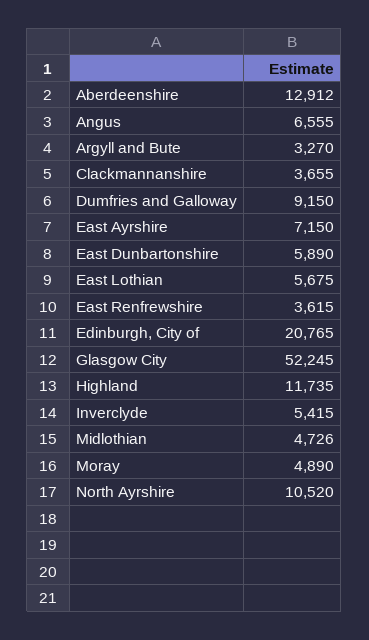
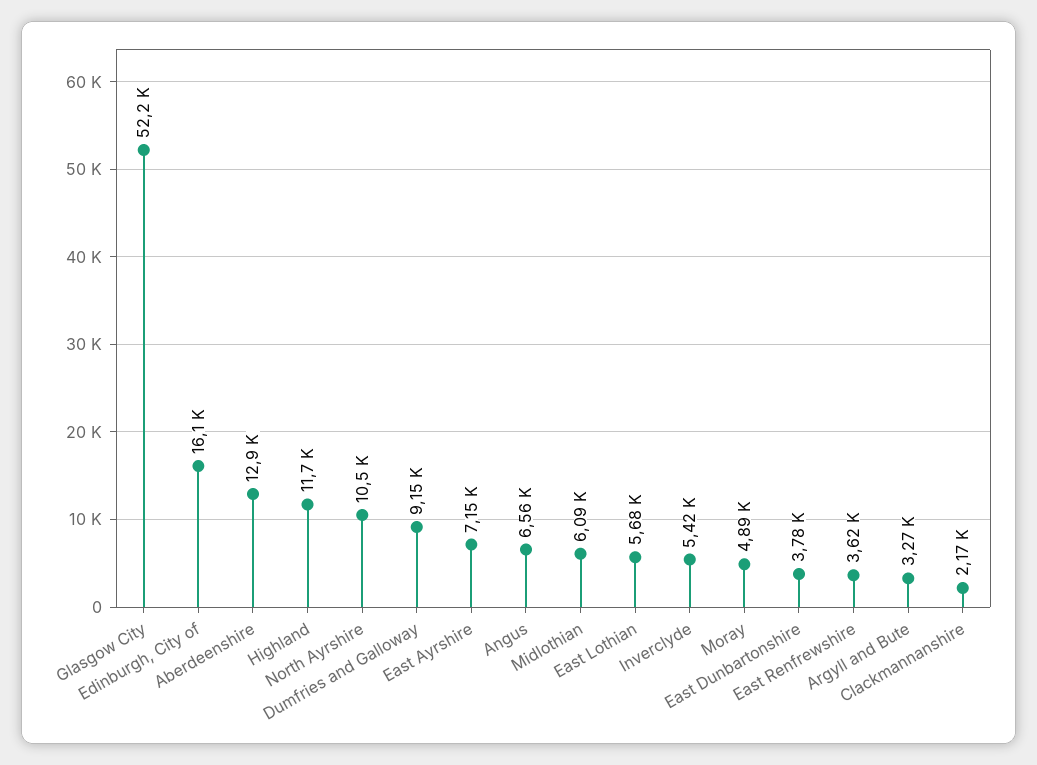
  {
    "Aberdeenshire": 12912,
    "Angus": 6555,
    "Argyll and Bute": 3270,
-   "Clackmannanshire": 3655,
+   "Clackmannanshire": 2170,
    "Dumfries and Galloway": 9150,
    "East Ayrshire": 7150,
-   "East Dunbartonshire": 5890,
+   "East Dunbartonshire": 3780,
    "East Lothian": 5675,
    "East Renfrewshire": 3615,
-   "Edinburgh, City of": 20765,
+   "Edinburgh, City of": 16100,
    "Glasgow City": 52245,
    "Highland": 11735,
    "Inverclyde": 5415,
-   "Midlothian": 4726,
+   "Midlothian": 6090,
    "Moray": 4890,
    "North Ayrshire": 10520
  }

